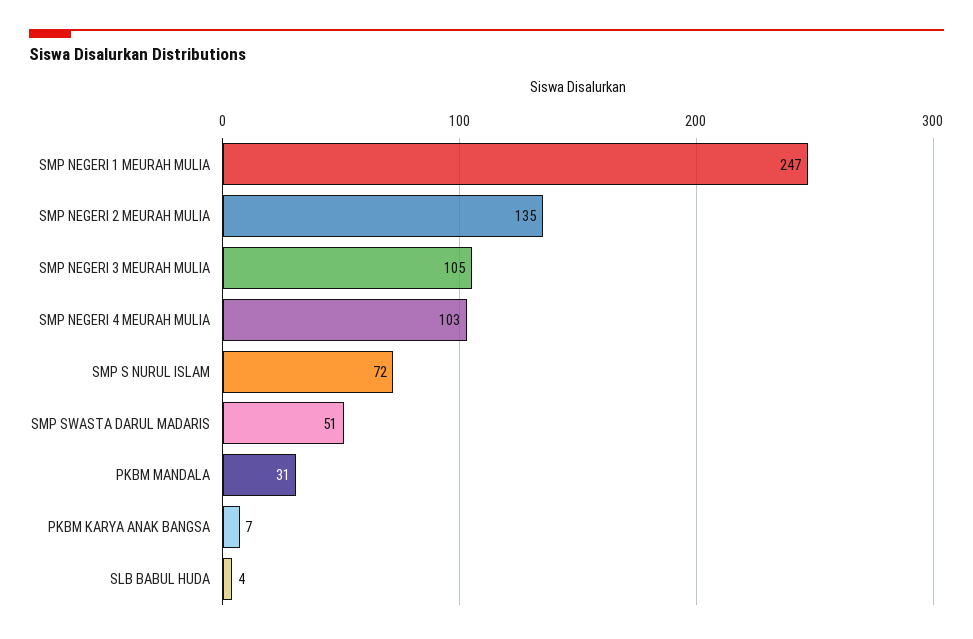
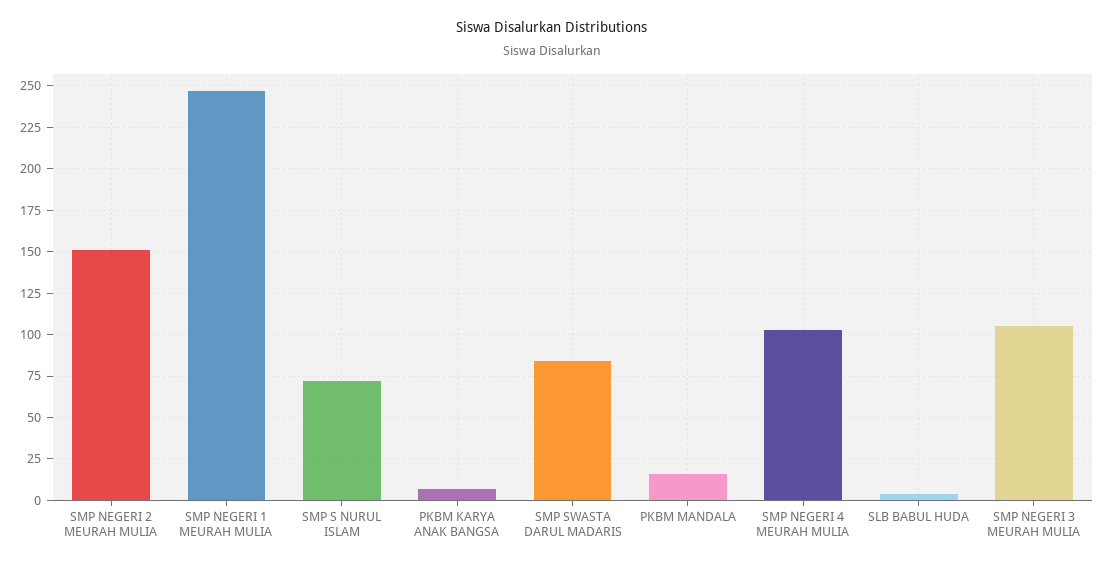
  {
    "SMP NEGERI 1 MEURAH MULIA": 247,
-   "SMP NEGERI 2 MEURAH MULIA": 135,
+   "SMP NEGERI 2 MEURAH MULIA": 150,
    "SMP NEGERI 3 MEURAH MULIA": 105,
    "SMP NEGERI 4 MEURAH MULIA": 103,
    "SMP S NURUL ISLAM": 72,
-   "SMP SWASTA DARUL MADARIS": 51,
+   "SMP SWASTA DARUL MADARIS": 85,
-   "PKBM MANDALA": 31,
+   "PKBM MANDALA": 15,
    "PKBM KARYA ANAK BANGSA": 7,
    "SLB BABUL HUDA": 4
  }

